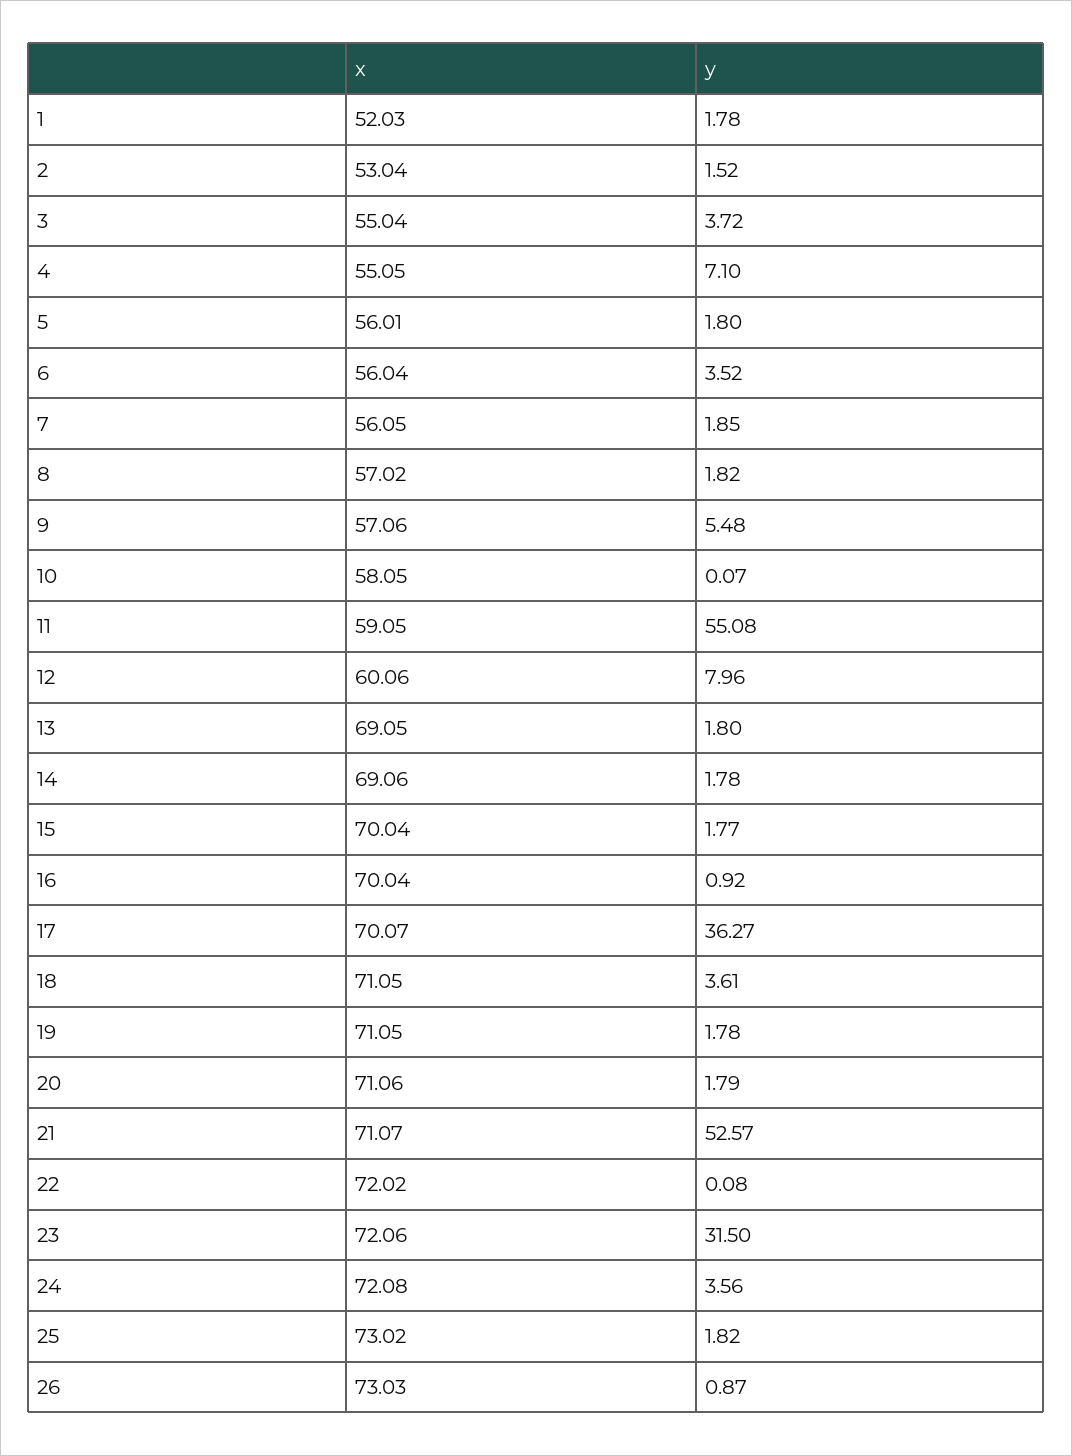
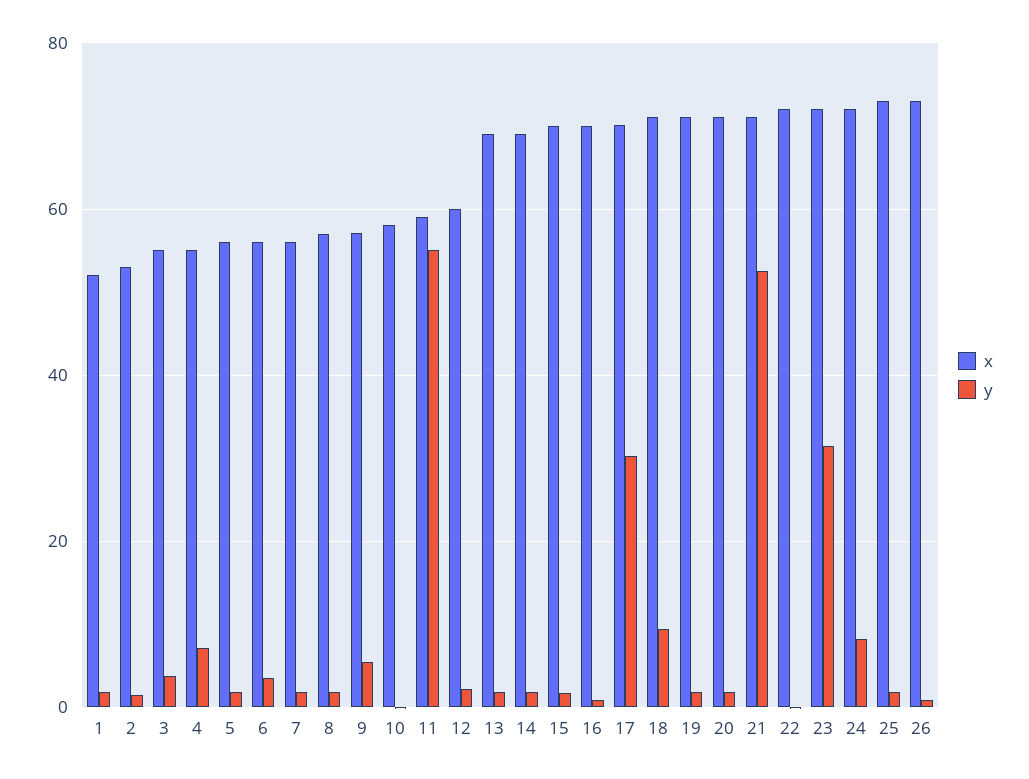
  {
    "x": {
      "1": 52.03,
      "2": 53.04,
      "3": 55.04,
      "4": 55.05,
      "5": 56.01,
      "6": 56.04,
      "7": 56.05,
      "8": 57.02,
      "9": 57.06,
      "10": 58.05,
      "11": 59.05,
      "12": 60.06,
      "13": 69.05,
      "14": 69.06,
      "15": 70.04,
      "16": 70.04,
      "17": 70.07,
      "18": 71.05,
      "19": 71.05,
      "20": 71.06,
      "21": 71.07,
      "22": 72.02,
      "23": 72.06,
      "24": 72.08,
      "25": 73.02,
      "26": 73.03
    },
    "y": {
      "1": 1.78,
      "2": 1.52,
      "3": 3.72,
      "4": 7.1,
      "5": 1.8,
      "6": 3.52,
      "7": 1.85,
      "8": 1.82,
      "9": 5.48,
      "10": 0.07,
      "11": 55.08,
-     "12": 7.96,
+     "12": 2,
      "13": 1.8,
      "14": 1.78,
      "15": 1.77,
      "16": 0.92,
-     "17": 36.27,
+     "17": 30,
-     "18": 3.61,
+     "18": 10,
      "19": 1.78,
      "20": 1.79,
      "21": 52.57,
      "22": 0.08,
      "23": 31.5,
-     "24": 3.56,
+     "24": 8,
      "25": 1.82,
      "26": 0.87
    }
  }

